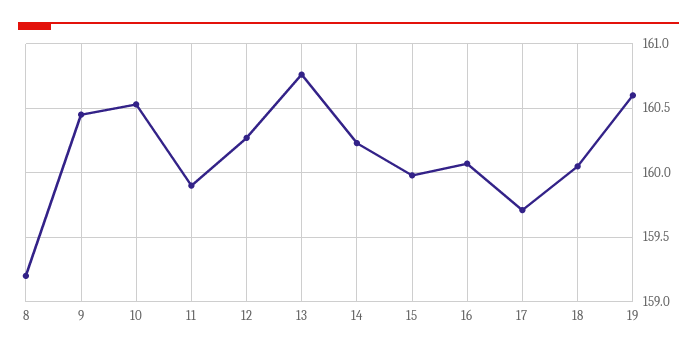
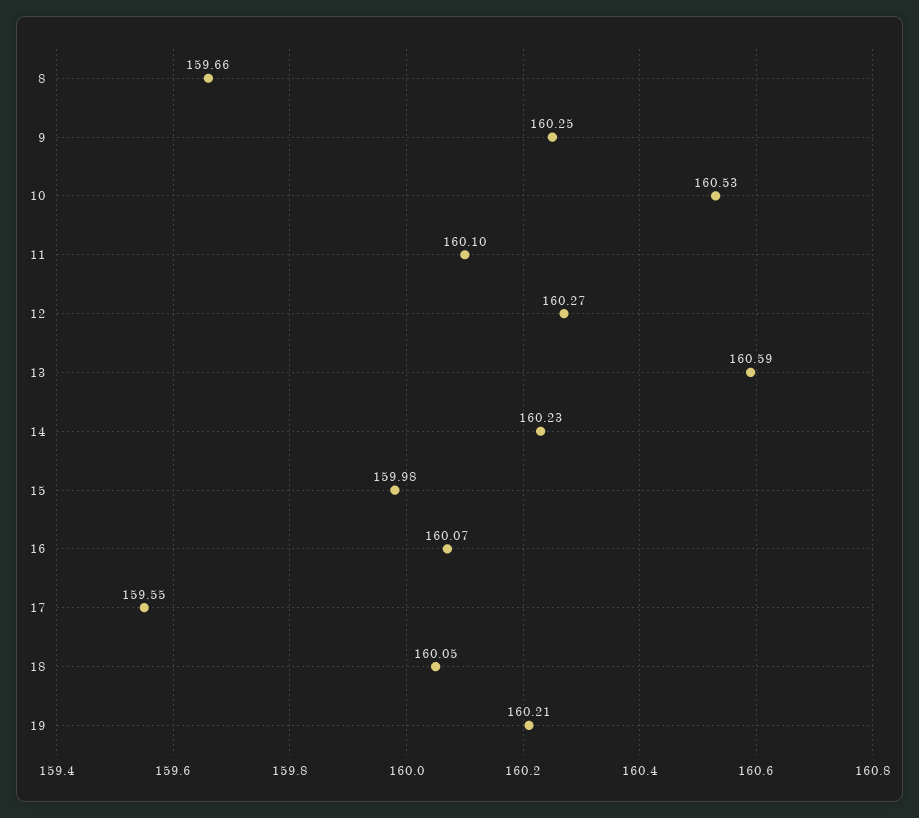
  {
-   "8": 159.2,
+   "8": 159.66,
-   "9": 160.45,
+   "9": 160.25,
    "10": 160.53,
-   "11": 159.9,
+   "11": 160.1,
    "12": 160.27,
-   "13": 160.75,
+   "13": 160.59,
    "14": 160.23,
    "15": 159.98,
    "16": 160.07,
-   "17": 159.7,
+   "17": 159.55,
    "18": 160.05,
-   "19": 160.6
+   "19": 160.21
  }

